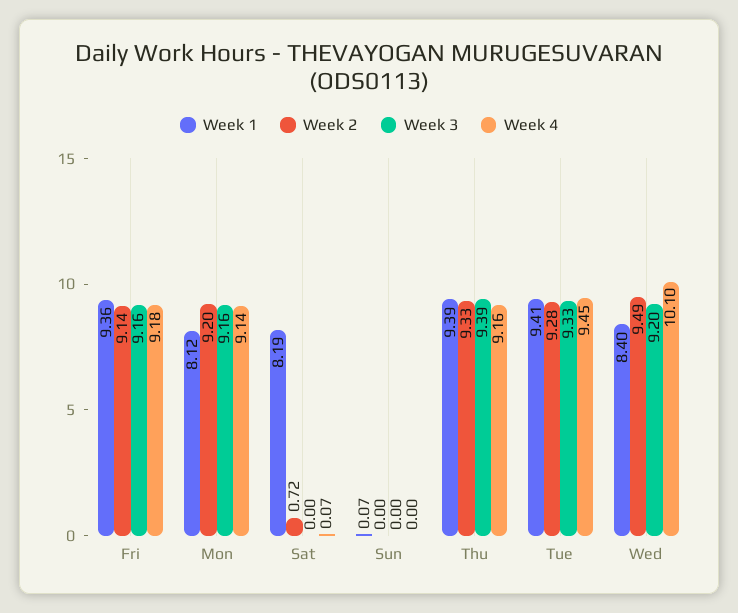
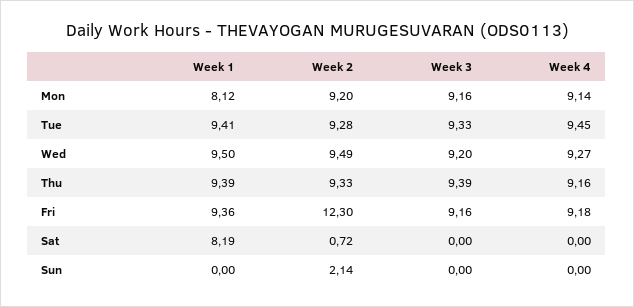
  {
    "Week 1": {
      "Fri": 9.36,
      "Mon": 8.12,
      "Sat": 8.19,
-     "Sun": 0.07,
+     "Sun": 0,
      "Thu": 9.39,
      "Tue": 9.41,
-     "Wed": 8.4
+     "Wed": 9.5
    },
    "Week 2": {
-     "Fri": 9.14,
+     "Fri": 12.3,
      "Mon": 9.2,
      "Sat": 0.72,
-     "Sun": 0,
+     "Sun": 2.14,
      "Thu": 9.33,
      "Tue": 9.28,
      "Wed": 9.49
    },
    "Week 3": {
      "Fri": 9.16,
      "Mon": 9.16,
      "Sat": 0,
      "Sun": 0,
      "Thu": 9.39,
      "Tue": 9.33,
      "Wed": 9.2
    },
    "Week 4": {
      "Fri": 9.18,
      "Mon": 9.14,
-     "Sat": 0.07,
+     "Sat": 0,
      "Sun": 0,
      "Thu": 9.16,
      "Tue": 9.45,
-     "Wed": 10.1
+     "Wed": 9.27
    }
  }

